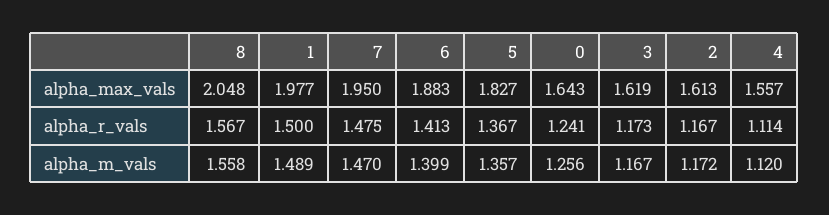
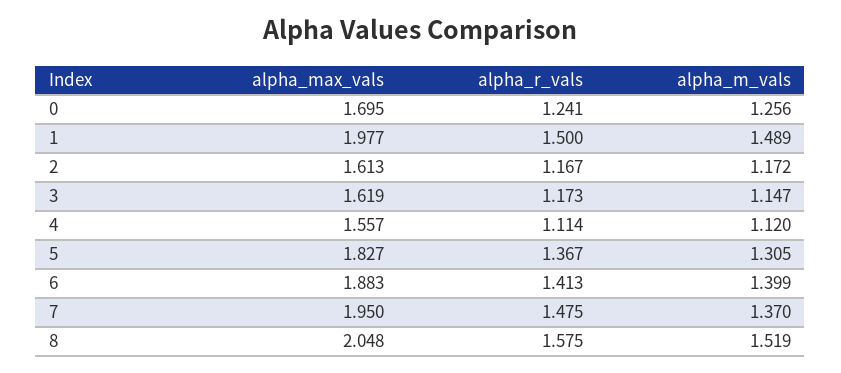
  {
    "8": {
      "alpha_max_vals": 2.048,
-     "alpha_r_vals": 1.567,
+     "alpha_r_vals": 1.575,
-     "alpha_m_vals": 1.558
+     "alpha_m_vals": 1.519
    },
    "1": {
      "alpha_max_vals": 1.977,
      "alpha_r_vals": 1.5,
      "alpha_m_vals": 1.489
    },
    "7": {
      "alpha_max_vals": 1.95,
      "alpha_r_vals": 1.475,
-     "alpha_m_vals": 1.47
+     "alpha_m_vals": 1.37
    },
    "6": {
      "alpha_max_vals": 1.883,
      "alpha_r_vals": 1.413,
      "alpha_m_vals": 1.399
    },
    "5": {
      "alpha_max_vals": 1.827,
      "alpha_r_vals": 1.367,
-     "alpha_m_vals": 1.357
+     "alpha_m_vals": 1.305
    },
    "0": {
-     "alpha_max_vals": 1.643,
+     "alpha_max_vals": 1.695,
      "alpha_r_vals": 1.241,
      "alpha_m_vals": 1.256
    },
    "3": {
      "alpha_max_vals": 1.619,
      "alpha_r_vals": 1.173,
-     "alpha_m_vals": 1.167
+     "alpha_m_vals": 1.147
    },
    "2": {
      "alpha_max_vals": 1.613,
      "alpha_r_vals": 1.167,
      "alpha_m_vals": 1.172
    },
    "4": {
      "alpha_max_vals": 1.557,
      "alpha_r_vals": 1.114,
      "alpha_m_vals": 1.12
    }
  }

